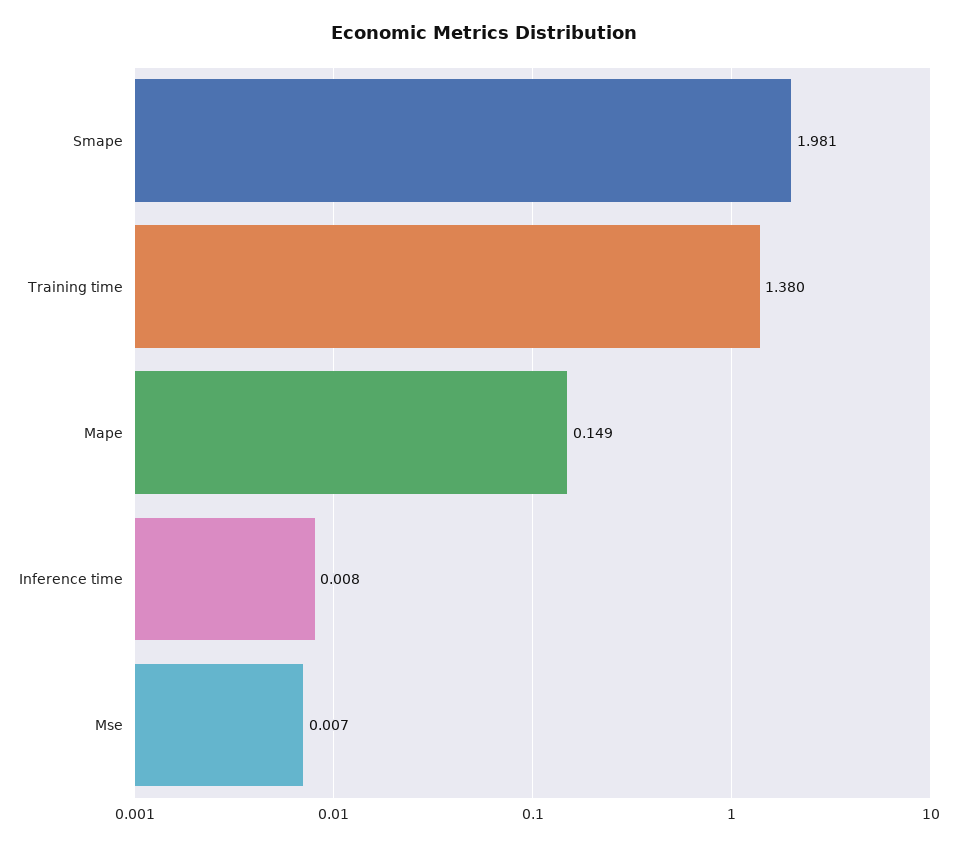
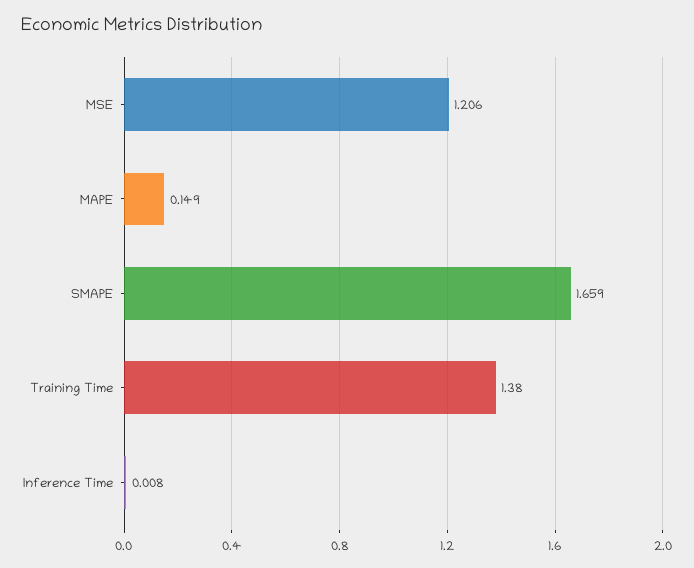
  {
-   "Smape": 1.981,
+   "Smape": 1.659,
    "Training time": 1.38,
    "Mape": 0.149,
    "Inference time": 0.008,
-   "Mse": 0.007
+   "Mse": 1.206
  }

